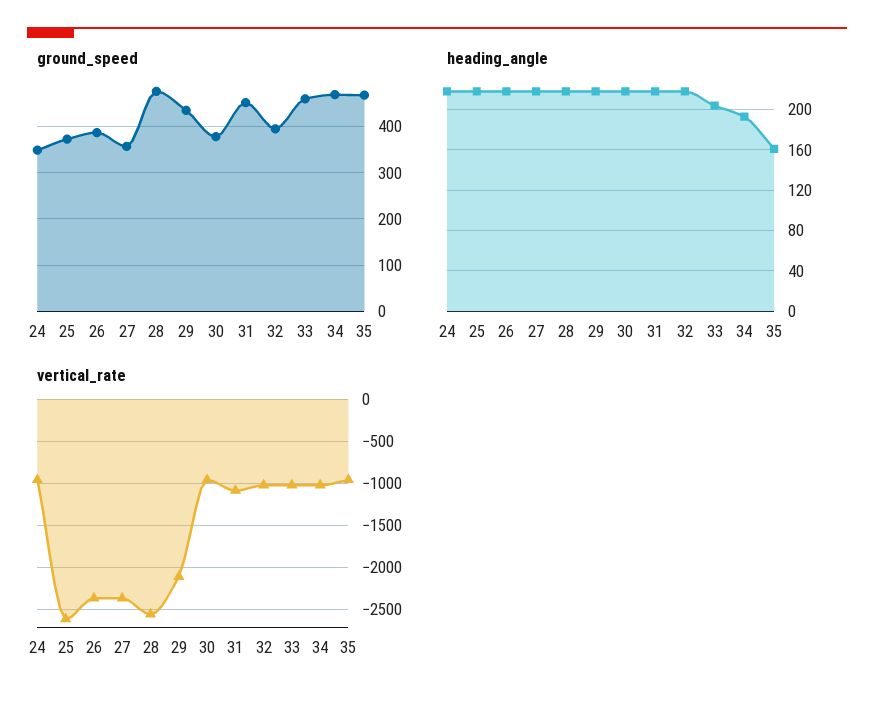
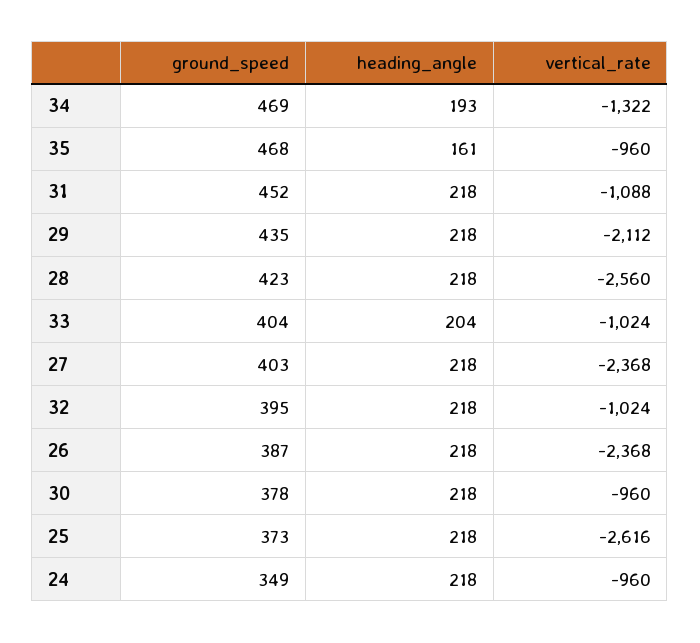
  {
    "ground_speed": {
      "24": 349,
      "25": 373,
      "26": 387,
-     "27": 360,
+     "27": 403,
-     "28": 480,
+     "28": 423,
      "29": 435,
      "30": 378,
      "31": 452,
      "32": 395,
-     "33": 460,
+     "33": 404,
      "34": 469,
      "35": 468
    },
    "heading_angle": {
      "24": 218,
      "25": 218,
      "26": 218,
      "27": 218,
      "28": 218,
      "29": 218,
      "30": 218,
      "31": 218,
      "32": 218,
      "33": 204,
      "34": 193,
      "35": 161
    },
    "vertical_rate": {
      "24": -960,
      "25": -2616,
      "26": -2368,
      "27": -2368,
      "28": -2560,
      "29": -2112,
      "30": -960,
      "31": -1088,
      "32": -1024,
      "33": -1024,
-     "34": -1000,
+     "34": -1322,
      "35": -960
    }
  }

